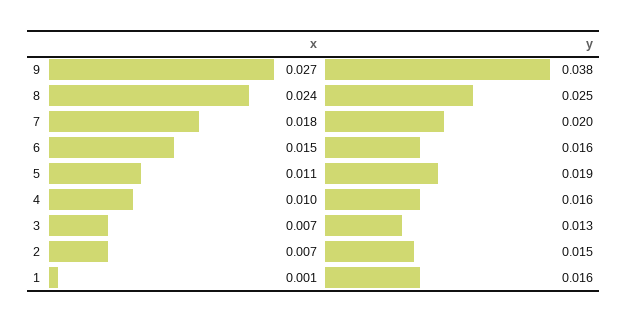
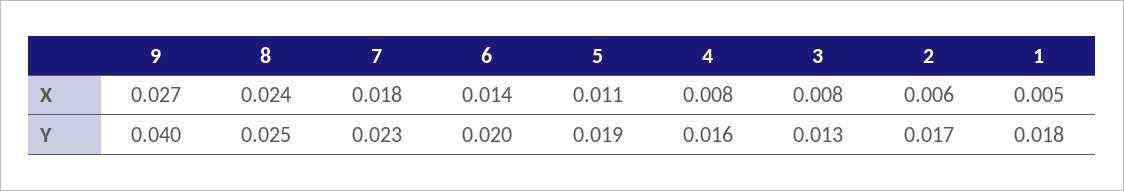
  {
    "x": {
      "9": 0.027,
      "8": 0.024,
      "7": 0.018,
-     "6": 0.015,
+     "6": 0.014,
      "5": 0.011,
-     "4": 0.01,
+     "4": 0.008,
-     "3": 0.007,
+     "3": 0.008,
-     "2": 0.007,
+     "2": 0.006,
-     "1": 0.001
+     "1": 0.005
    },
    "y": {
-     "9": 0.038,
+     "9": 0.04,
      "8": 0.025,
-     "7": 0.02,
+     "7": 0.023,
-     "6": 0.016,
+     "6": 0.02,
      "5": 0.019,
      "4": 0.016,
      "3": 0.013,
-     "2": 0.015,
+     "2": 0.017,
-     "1": 0.016
+     "1": 0.018
    }
  }

